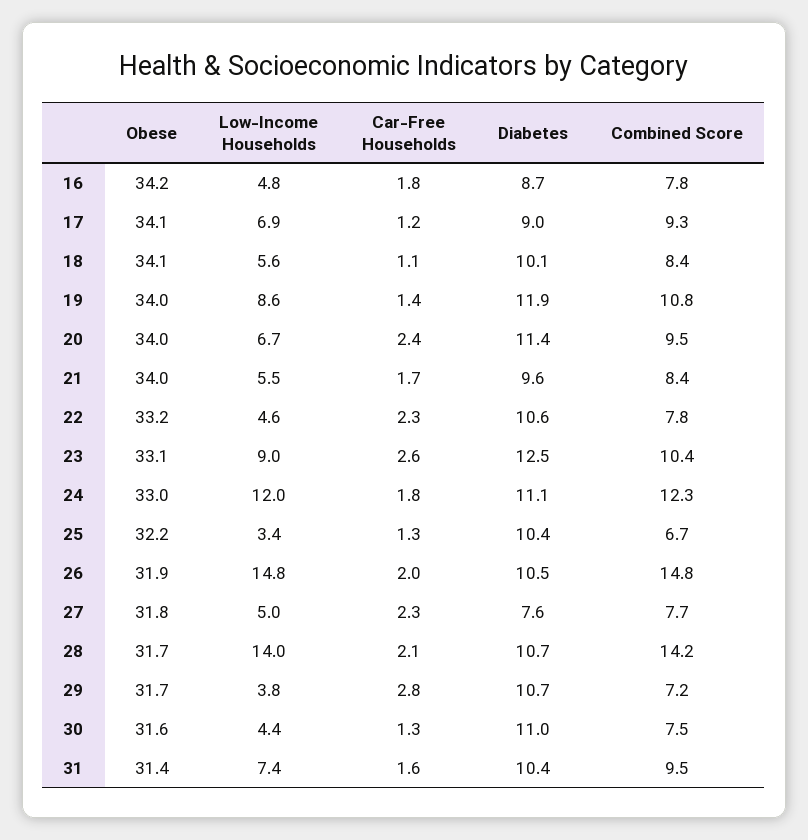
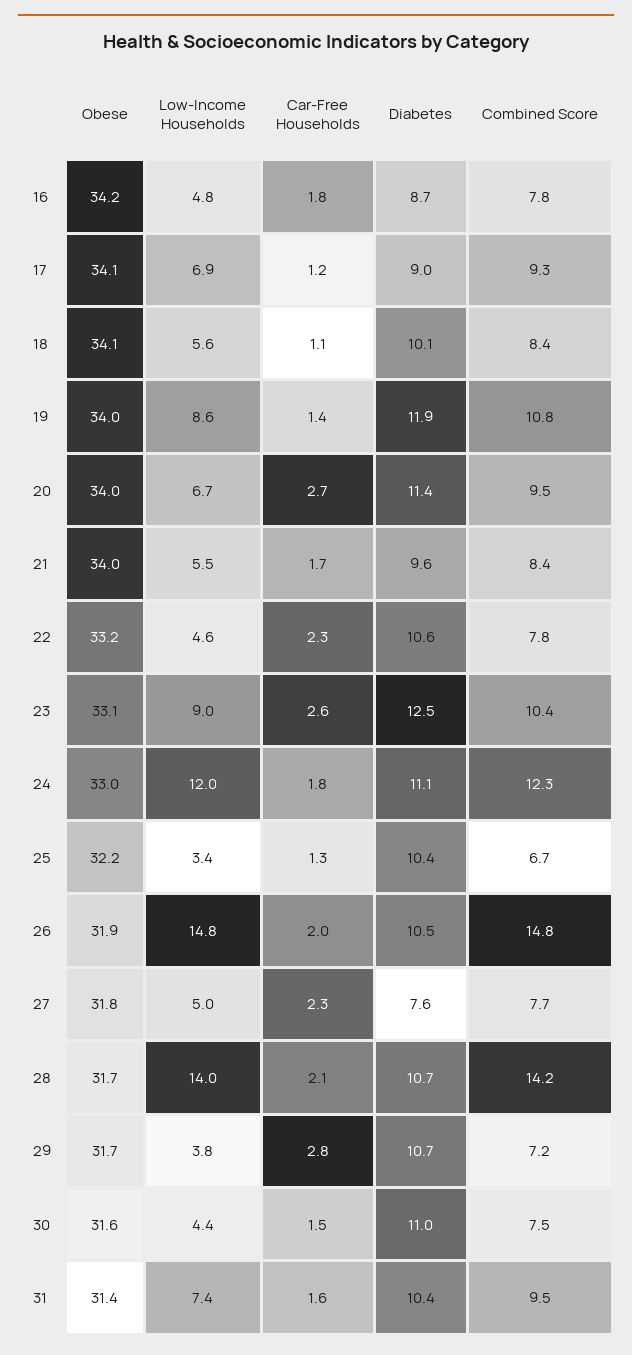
  {
    "Obese": {
      "16": 34.2,
      "17": 34.1,
      "18": 34.1,
      "19": 34,
      "20": 34,
      "21": 34,
      "22": 33.2,
      "23": 33.1,
      "24": 33,
      "25": 32.2,
      "26": 31.9,
      "27": 31.8,
      "28": 31.7,
      "29": 31.7,
      "30": 31.6,
      "31": 31.4
    },
    "Low-Income Households": {
      "16": 4.8,
      "17": 6.9,
      "18": 5.6,
      "19": 8.6,
      "20": 6.7,
      "21": 5.5,
      "22": 4.6,
      "23": 9,
      "24": 12,
      "25": 3.4,
      "26": 14.8,
      "27": 5,
      "28": 14,
      "29": 3.8,
      "30": 4.4,
      "31": 7.4
    },
    "Car-Free Households": {
      "16": 1.8,
      "17": 1.2,
      "18": 1.1,
      "19": 1.4,
-     "20": 2.4,
+     "20": 2.7,
      "21": 1.7,
      "22": 2.3,
      "23": 2.6,
      "24": 1.8,
      "25": 1.3,
      "26": 2,
      "27": 2.3,
      "28": 2.1,
      "29": 2.8,
-     "30": 1.3,
+     "30": 1.5,
      "31": 1.6
    },
    "Diabetes": {
      "16": 8.7,
      "17": 9,
      "18": 10.1,
      "19": 11.9,
      "20": 11.4,
      "21": 9.6,
      "22": 10.6,
      "23": 12.5,
      "24": 11.1,
      "25": 10.4,
      "26": 10.5,
      "27": 7.6,
      "28": 10.7,
      "29": 10.7,
      "30": 11,
      "31": 10.4
    },
    "Combined Score": {
      "16": 7.8,
      "17": 9.3,
      "18": 8.4,
      "19": 10.8,
      "20": 9.5,
      "21": 8.4,
      "22": 7.8,
      "23": 10.4,
      "24": 12.3,
      "25": 6.7,
      "26": 14.8,
      "27": 7.7,
      "28": 14.2,
      "29": 7.2,
      "30": 7.5,
      "31": 9.5
    }
  }

